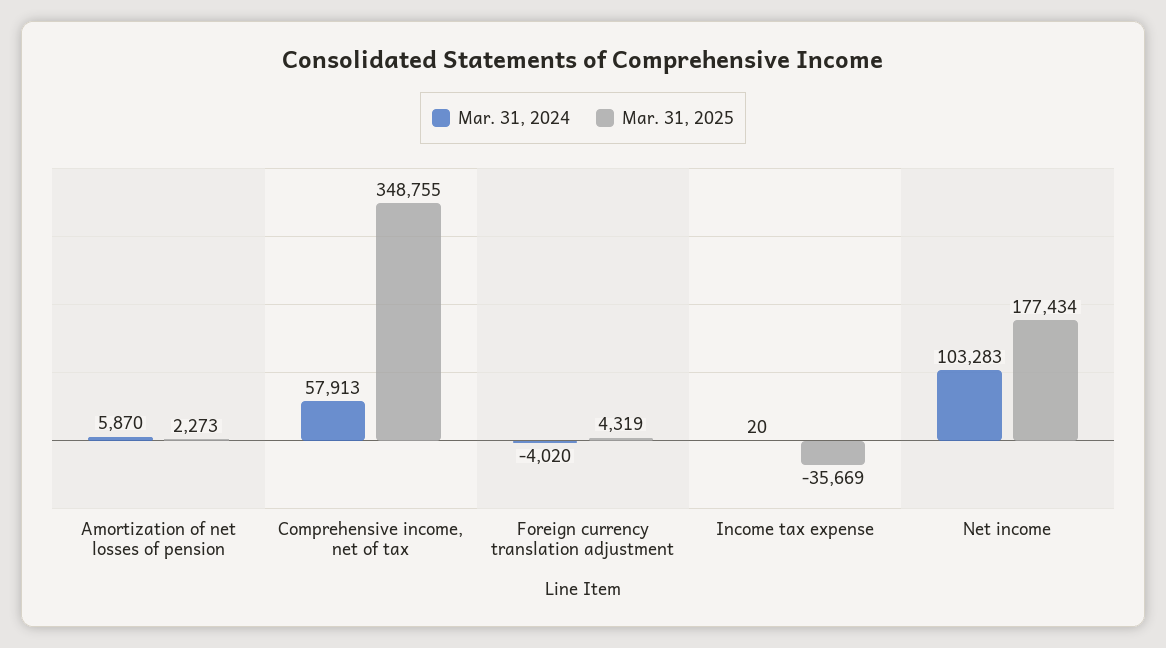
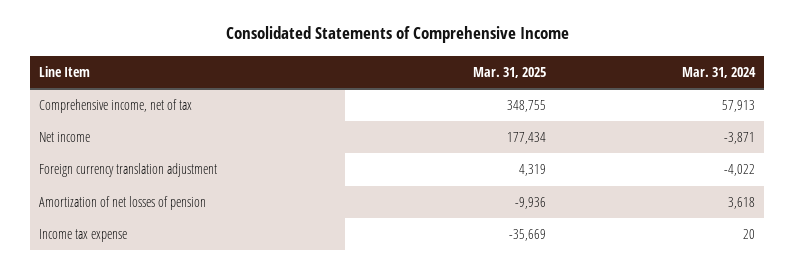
  {
    "Mar. 31, 2024": {
-     "Amortization of net losses of pension": 5870,
+     "Amortization of net losses of pension": 3618,
      "Comprehensive income, net of tax": 57913,
-     "Foreign currency translation adjustment": -4020,
+     "Foreign currency translation adjustment": -4022,
      "Income tax expense": 20,
-     "Net income": 103283
+     "Net income": -3871
    },
    "Mar. 31, 2025": {
-     "Amortization of net losses of pension": 2273,
+     "Amortization of net losses of pension": -9936,
      "Comprehensive income, net of tax": 348755,
      "Foreign currency translation adjustment": 4319,
      "Income tax expense": -35669,
      "Net income": 177434
    }
  }

